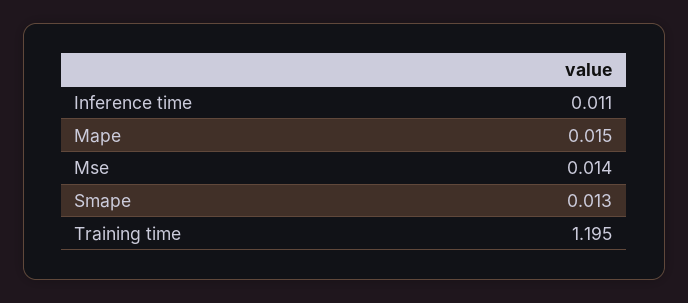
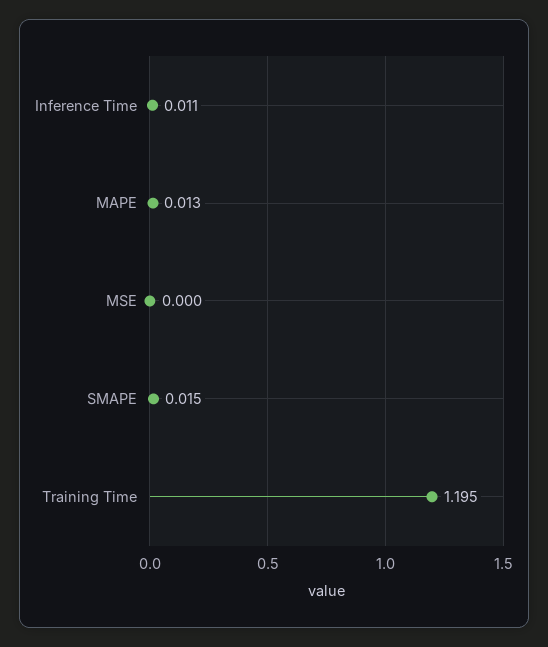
  {
    "Inference time": 0.011,
-   "Mape": 0.015,
+   "Mape": 0.013,
-   "Mse": 0.014,
+   "Mse": 0,
-   "Smape": 0.013,
+   "Smape": 0.015,
    "Training time": 1.195
  }

